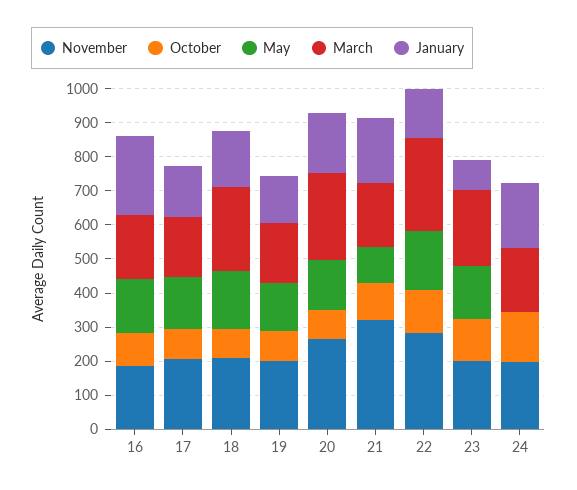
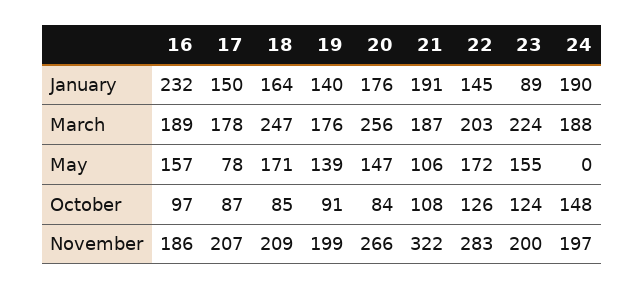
  {
    "November": {
      "16": 186,
      "17": 207,
      "18": 209,
      "19": 199,
      "20": 266,
      "21": 322,
      "22": 283,
      "23": 200,
      "24": 197
    },
    "October": {
      "16": 97,
      "17": 87,
      "18": 85,
      "19": 91,
      "20": 84,
      "21": 108,
      "22": 126,
      "23": 124,
      "24": 148
    },
    "May": {
      "16": 157,
-     "17": 150,
+     "17": 78,
      "18": 171,
      "19": 139,
      "20": 147,
      "21": 106,
      "22": 172,
      "23": 155,
      "24": 0
    },
    "March": {
      "16": 189,
      "17": 178,
      "18": 247,
      "19": 176,
      "20": 256,
      "21": 187,
-     "22": 275,
+     "22": 203,
      "23": 224,
      "24": 188
    },
    "January": {
      "16": 232,
      "17": 150,
      "18": 164,
      "19": 140,
      "20": 176,
      "21": 191,
      "22": 145,
      "23": 89,
      "24": 190
    }
  }

